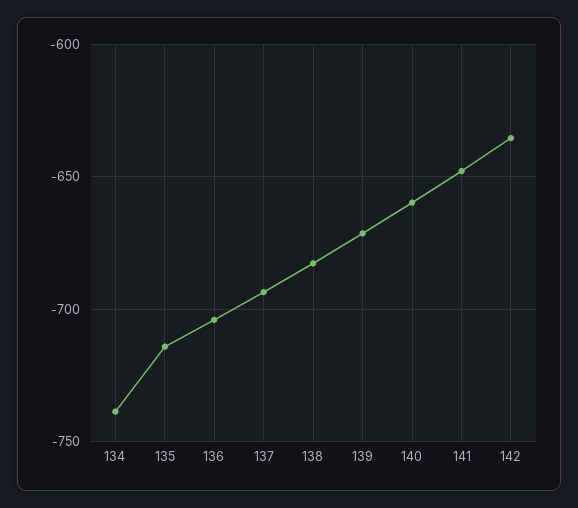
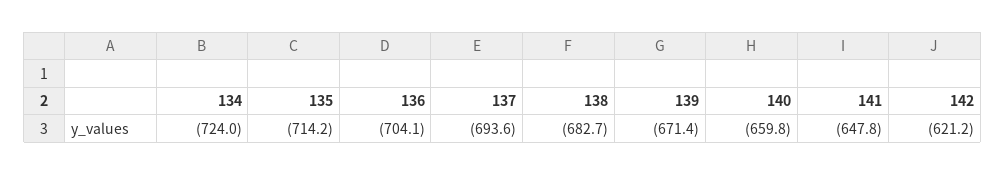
  {
-   "134": -740,
+   "134": -724,
    "135": -714.2,
    "136": -704.1,
    "137": -693.6,
    "138": -682.7,
    "139": -671.4,
    "140": -659.8,
    "141": -647.8,
-   "142": -635
+   "142": -621.2
  }

